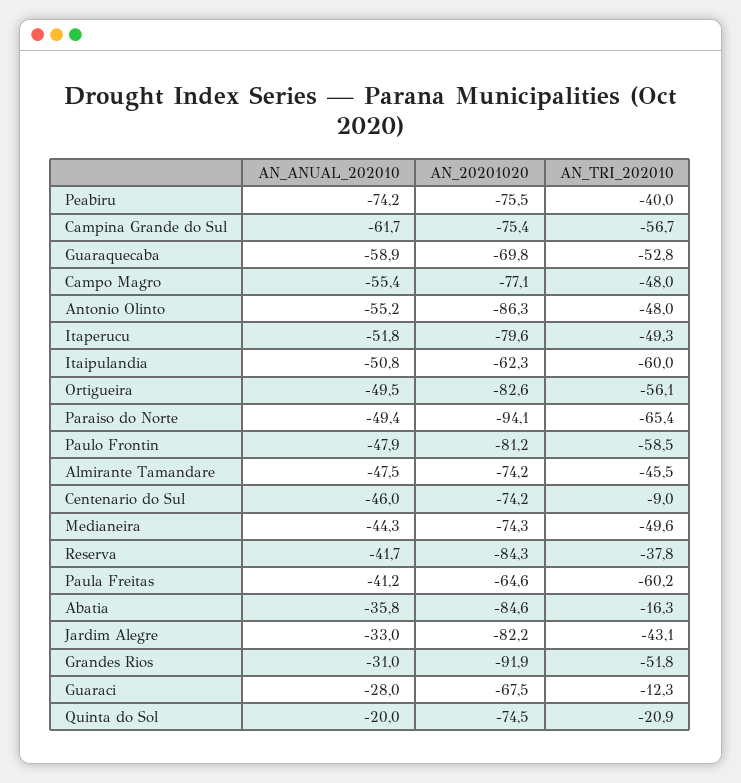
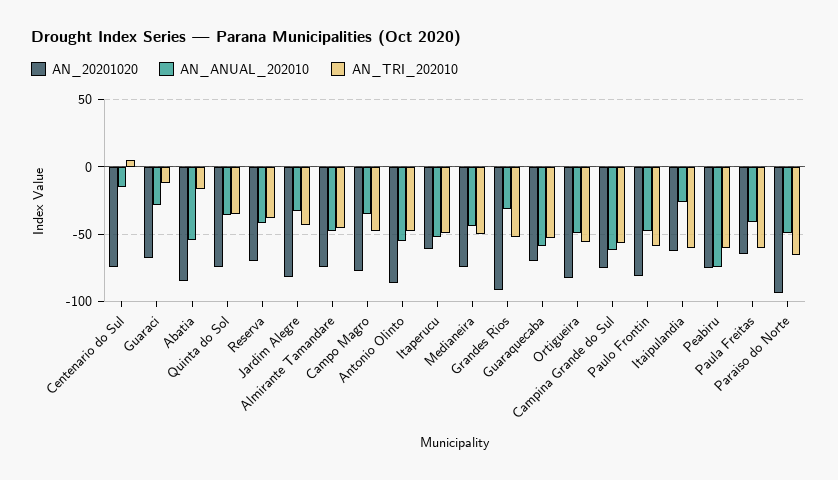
  {
    "AN_ANUAL_202010": {
      "Peabiru": -74.2,
      "Campina Grande do Sul": -61.7,
      "Guaraquecaba": -58.9,
-     "Campo Magro": -55.4,
+     "Campo Magro": -35,
      "Antonio Olinto": -55.2,
      "Itaperucu": -51.8,
-     "Itaipulandia": -50.8,
+     "Itaipulandia": -25,
      "Ortigueira": -49.5,
      "Paraiso do Norte": -49.4,
      "Paulo Frontin": -47.9,
      "Almirante Tamandare": -47.5,
-     "Centenario do Sul": -46,
+     "Centenario do Sul": -15,
      "Medianeira": -44.3,
      "Reserva": -41.7,
      "Paula Freitas": -41.2,
-     "Abatia": -35.8,
+     "Abatia": -55,
      "Jardim Alegre": -33,
      "Grandes Rios": -31,
      "Guaraci": -28,
-     "Quinta do Sol": -20
+     "Quinta do Sol": -35
    },
    "AN_20201020": {
      "Peabiru": -75.5,
      "Campina Grande do Sul": -75.4,
      "Guaraquecaba": -69.8,
      "Campo Magro": -77.1,
      "Antonio Olinto": -86.3,
-     "Itaperucu": -79.6,
+     "Itaperucu": -60,
      "Itaipulandia": -62.3,
      "Ortigueira": -82.6,
      "Paraiso do Norte": -94.1,
      "Paulo Frontin": -81.2,
      "Almirante Tamandare": -74.2,
      "Centenario do Sul": -74.2,
      "Medianeira": -74.3,
-     "Reserva": -84.3,
+     "Reserva": -70,
      "Paula Freitas": -64.6,
      "Abatia": -84.6,
      "Jardim Alegre": -82.2,
      "Grandes Rios": -91.9,
      "Guaraci": -67.5,
      "Quinta do Sol": -74.5
    },
    "AN_TRI_202010": {
-     "Peabiru": -40,
+     "Peabiru": -60,
      "Campina Grande do Sul": -56.7,
      "Guaraquecaba": -52.8,
      "Campo Magro": -48,
      "Antonio Olinto": -48,
      "Itaperucu": -49.3,
      "Itaipulandia": -60,
      "Ortigueira": -56.1,
      "Paraiso do Norte": -65.4,
      "Paulo Frontin": -58.5,
      "Almirante Tamandare": -45.5,
-     "Centenario do Sul": -9,
+     "Centenario do Sul": 5,
      "Medianeira": -49.6,
      "Reserva": -37.8,
      "Paula Freitas": -60.2,
      "Abatia": -16.3,
      "Jardim Alegre": -43.1,
      "Grandes Rios": -51.8,
      "Guaraci": -12.3,
-     "Quinta do Sol": -20.9
+     "Quinta do Sol": -35
    }
  }

